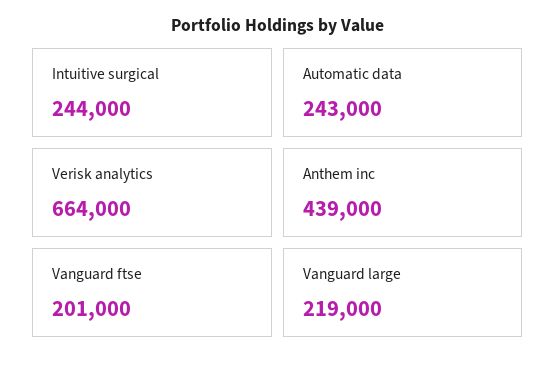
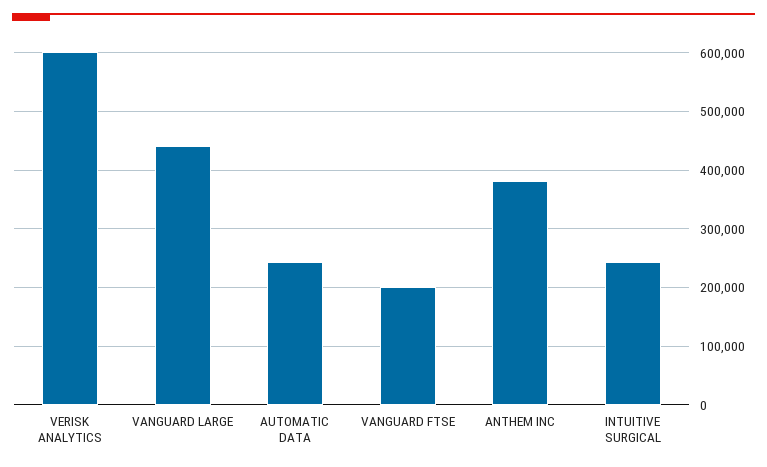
  {
    "Intuitive surgical": 244000,
    "Automatic data": 243000,
-   "Verisk analytics": 664000,
+   "Verisk analytics": 600000,
-   "Anthem inc": 439000,
+   "Anthem inc": 380000,
    "Vanguard ftse": 201000,
-   "Vanguard large": 219000
+   "Vanguard large": 440000
  }

